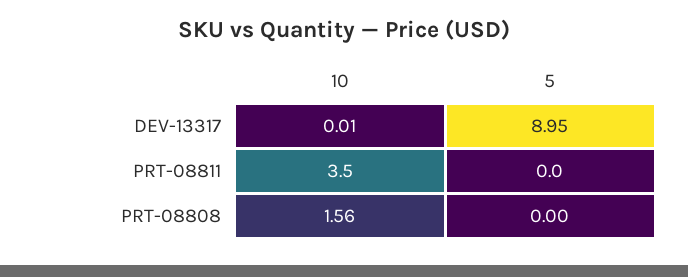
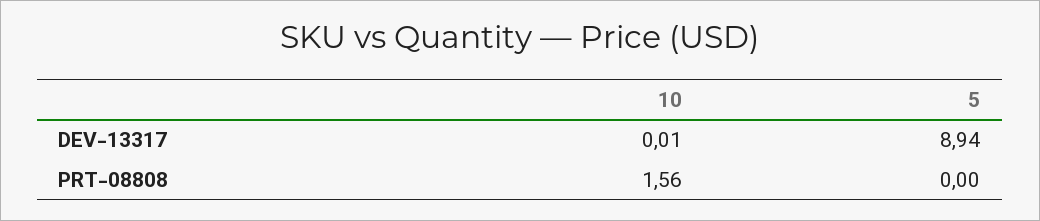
  {
    "10": {
      "DEV-13317": 0.01,
-     "PRT-08811": 3.5,
      "PRT-08808": 1.56
    },
    "5": {
-     "DEV-13317": 8.95,
+     "DEV-13317": 8.94,
-     "PRT-08811": 0,
      "PRT-08808": 0
    }
  }

